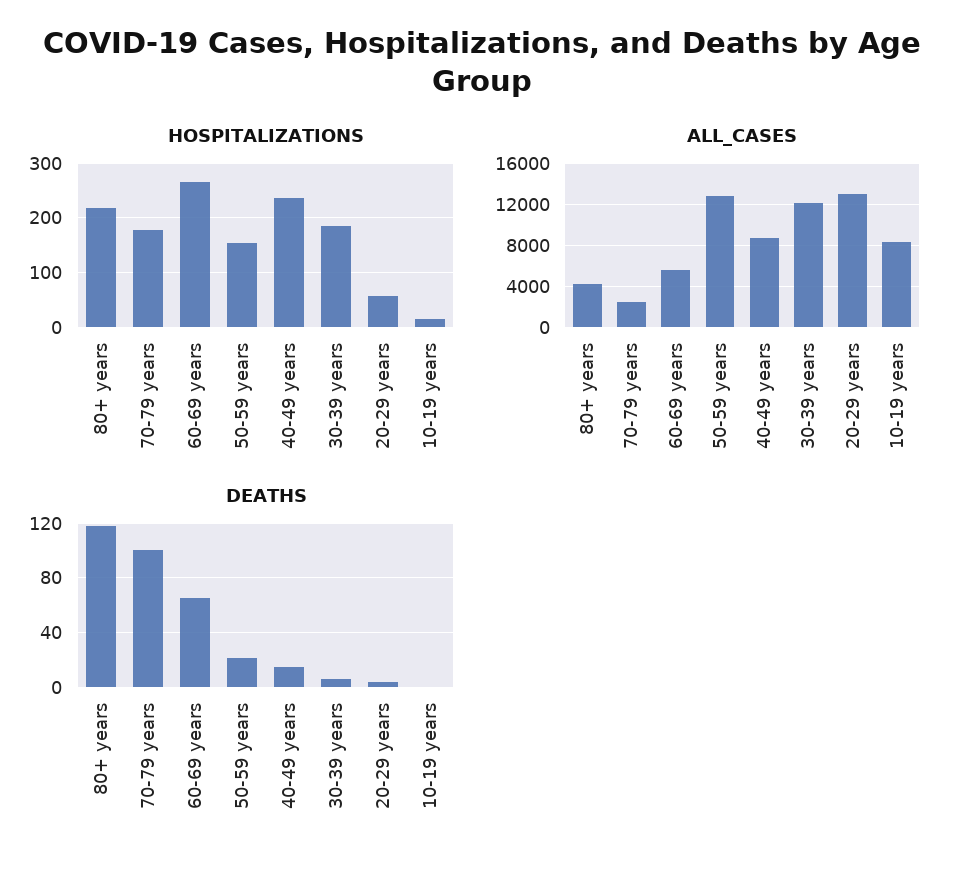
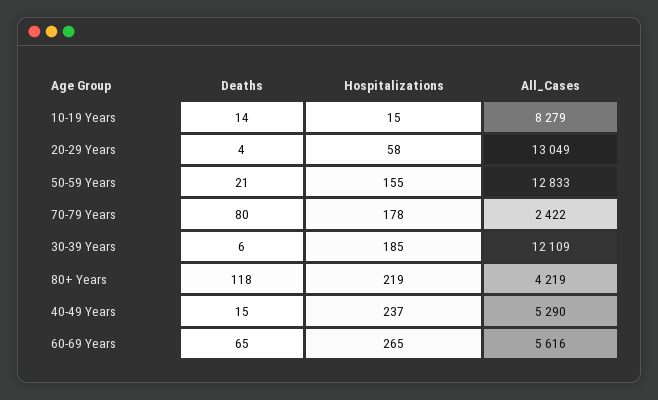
  {
    "HOSPITALIZATIONS": {
      "80+ years": 219,
      "70-79 years": 178,
      "60-69 years": 265,
      "50-59 years": 155,
      "40-49 years": 237,
      "30-39 years": 185,
      "20-29 years": 58,
      "10-19 years": 15
    },
    "ALL_CASES": {
      "80+ years": 4219,
      "70-79 years": 2422,
      "60-69 years": 5616,
      "50-59 years": 12833,
-     "40-49 years": 9000,
+     "40-49 years": 5290,
      "30-39 years": 12109,
      "20-29 years": 13049,
      "10-19 years": 8279
    },
    "DEATHS": {
      "80+ years": 118,
-     "70-79 years": 100,
+     "70-79 years": 80,
      "60-69 years": 65,
      "50-59 years": 21,
      "40-49 years": 15,
      "30-39 years": 6,
      "20-29 years": 4,
-     "10-19 years": 0
+     "10-19 years": 14
    }
  }

